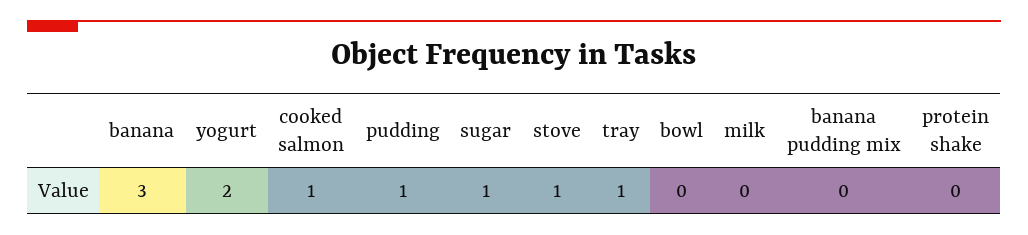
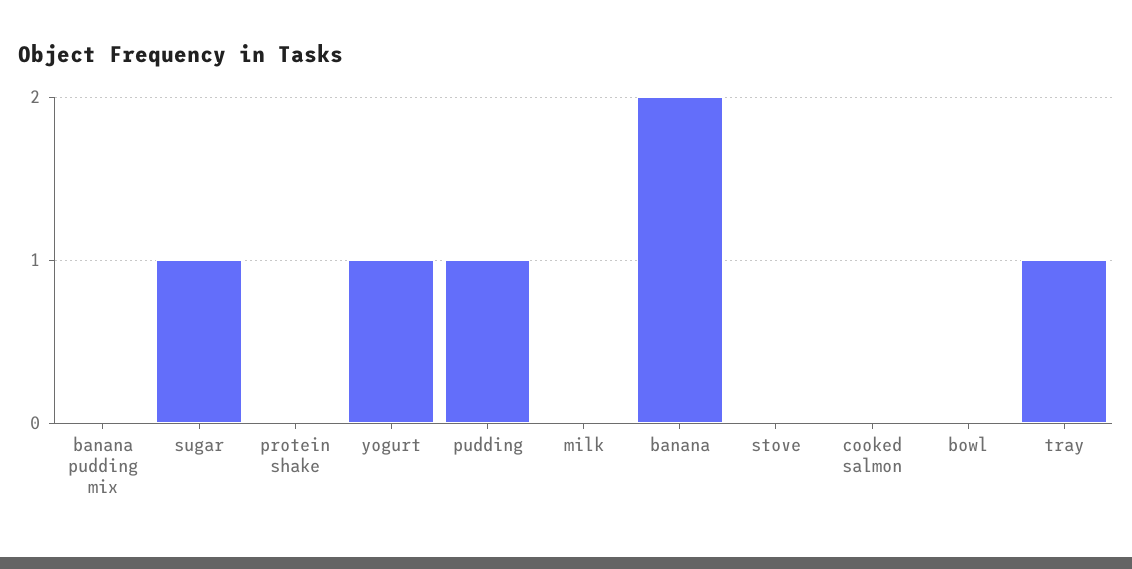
  {
-   "banana": 3,
+   "banana": 2,
-   "yogurt": 2,
+   "yogurt": 1,
-   "cooked salmon": 1,
+   "cooked salmon": 0,
    "pudding": 1,
    "sugar": 1,
-   "stove": 1,
+   "stove": 0,
    "tray": 1,
    "bowl": 0,
    "milk": 0,
    "banana pudding mix": 0,
    "protein shake": 0
  }

